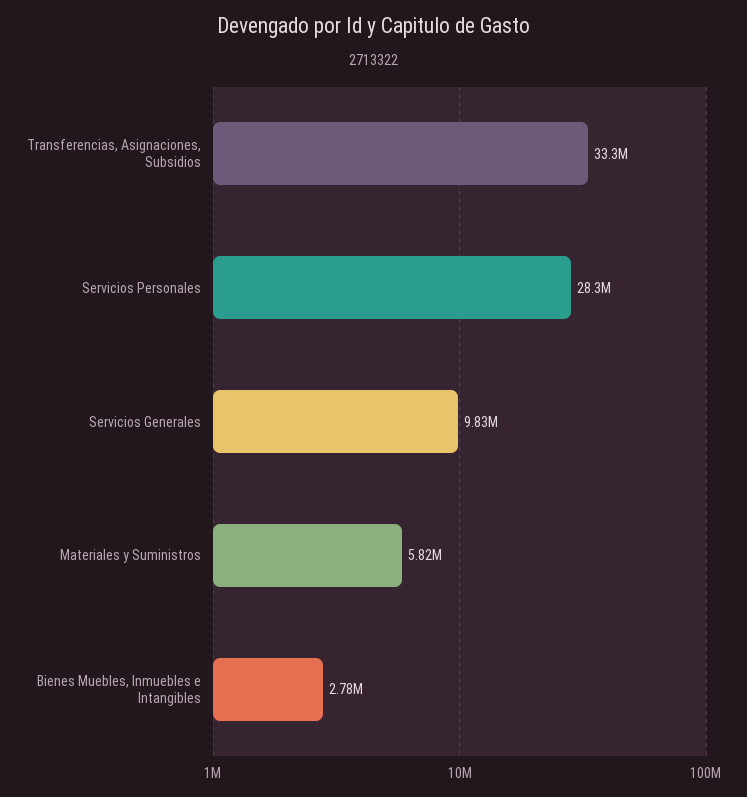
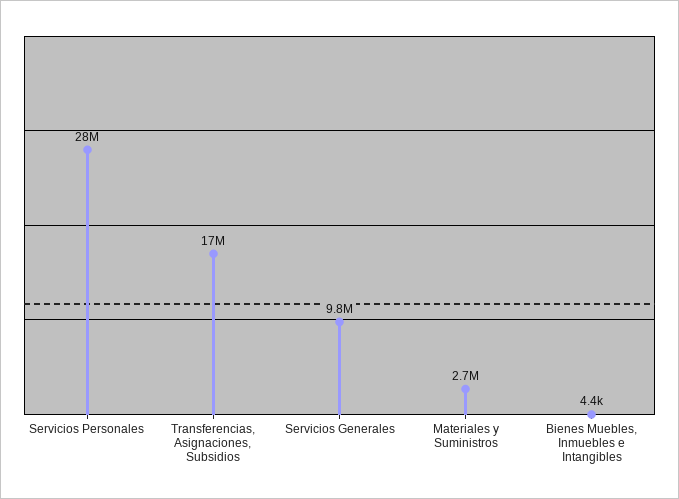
  {
-   "Transferencias, Asignaciones, Subsidios": 33300000,
+   "Transferencias, Asignaciones, Subsidios": 17000000,
    "Servicios Personales": 28300000,
    "Servicios Generales": 9830000,
-   "Materiales y Suministros": 5820000,
+   "Materiales y Suministros": 2700000,
-   "Bienes Muebles, Inmuebles e Intangibles": 2780000
+   "Bienes Muebles, Inmuebles e Intangibles": 4400
  }

